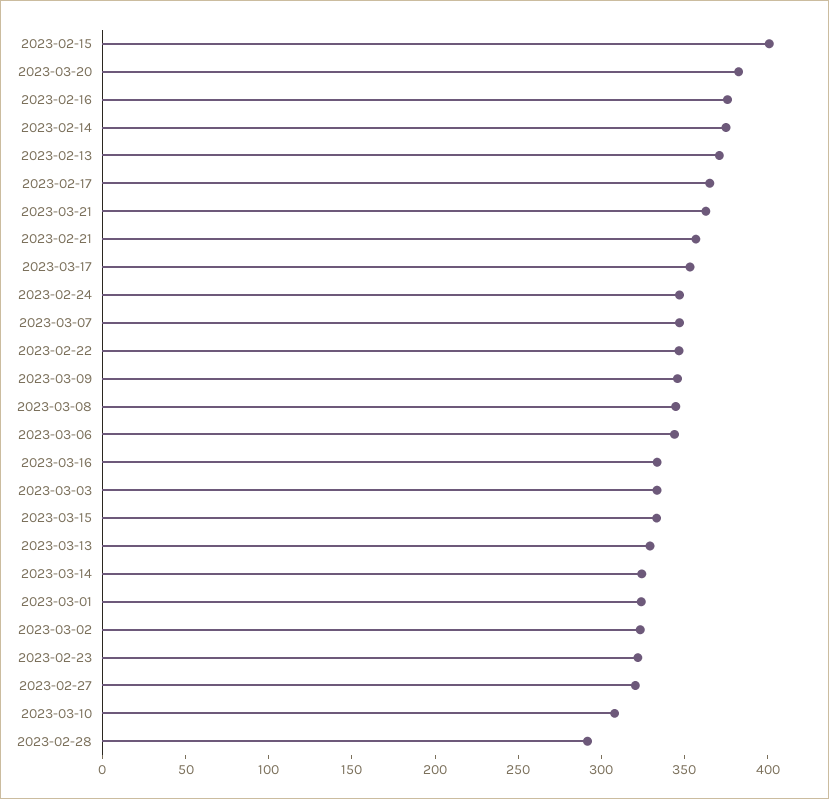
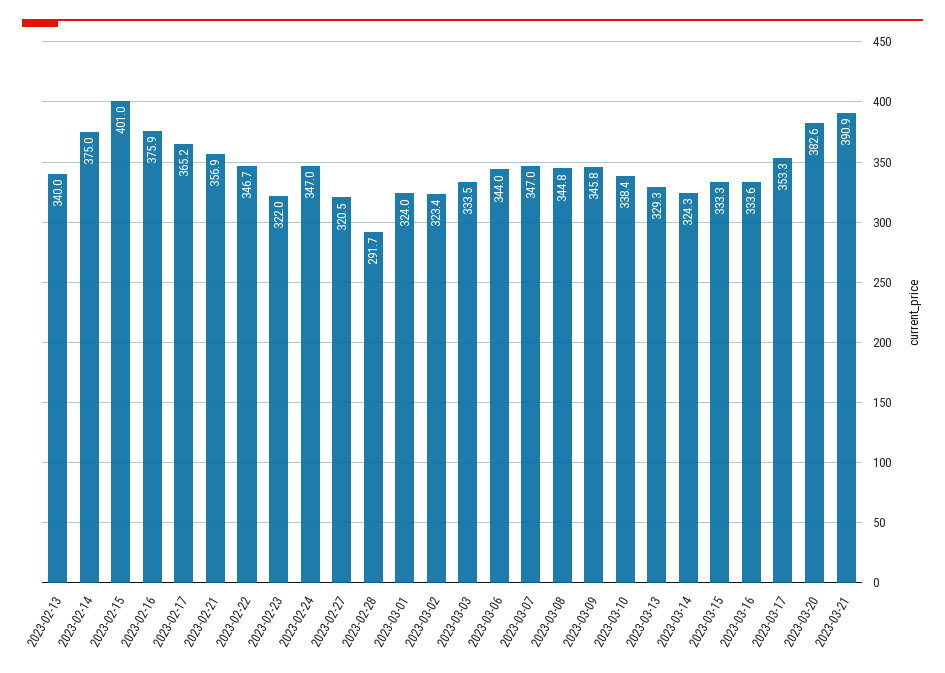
  {
    "2023-02-15": 401,
    "2023-03-20": 382.6,
    "2023-02-16": 375.9,
    "2023-02-14": 375,
-   "2023-02-13": 370,
+   "2023-02-13": 340,
    "2023-02-17": 365.2,
-   "2023-03-21": 360,
+   "2023-03-21": 390.9,
    "2023-02-21": 356.9,
    "2023-03-17": 353.3,
    "2023-02-24": 347,
    "2023-03-07": 347,
    "2023-02-22": 346.7,
    "2023-03-09": 345.8,
    "2023-03-08": 344.8,
    "2023-03-06": 344,
    "2023-03-16": 333.6,
    "2023-03-03": 333.5,
    "2023-03-15": 333.3,
    "2023-03-13": 329.3,
    "2023-03-14": 324.3,
    "2023-03-01": 324,
    "2023-03-02": 323.4,
    "2023-02-23": 322,
    "2023-02-27": 320.5,
-   "2023-03-10": 310,
+   "2023-03-10": 338.4,
    "2023-02-28": 291.7
  }

